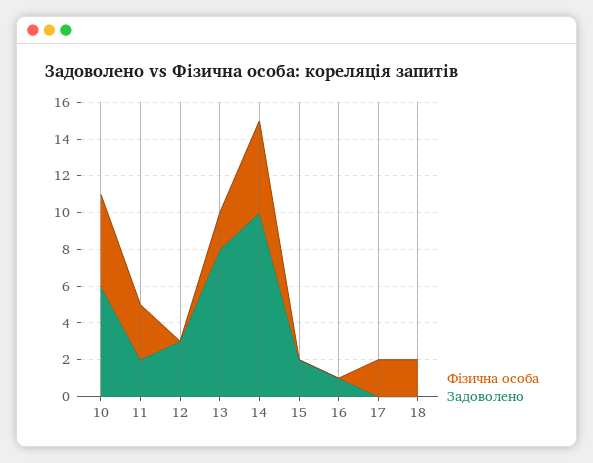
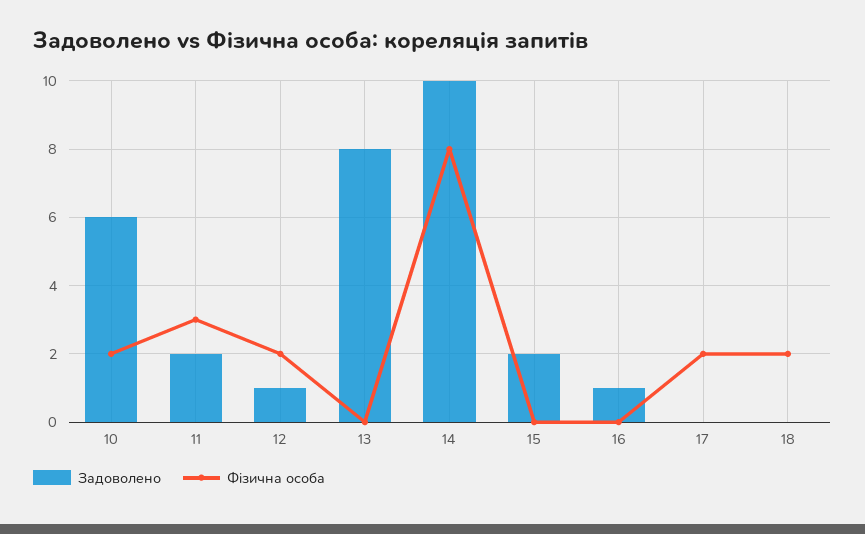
  {
    "Фізична особа": {
-     "10": 5,
+     "10": 2,
      "11": 3,
-     "12": 0,
+     "12": 2,
-     "13": 2,
+     "13": 0,
-     "14": 5,
+     "14": 8,
      "15": 0,
      "16": 0,
      "17": 2,
      "18": 2
    },
    "Задоволено": {
      "10": 6,
      "11": 2,
-     "12": 3,
+     "12": 1,
      "13": 8,
      "14": 10,
      "15": 2,
      "16": 1,
      "17": 0,
      "18": 0
    }
  }

